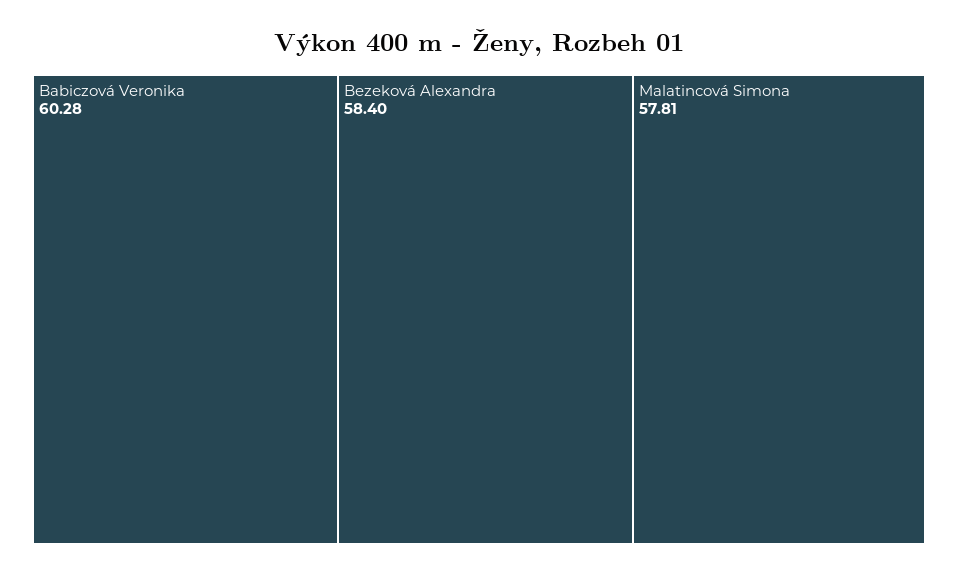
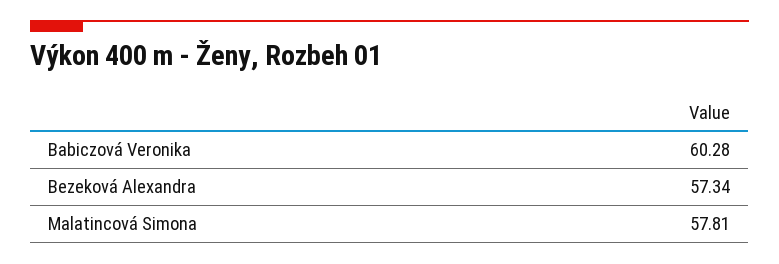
  {
    "Babiczová Veronika": 60.28,
-   "Bezeková Alexandra": 58.4,
+   "Bezeková Alexandra": 57.34,
    "Malatincová Simona": 57.81
  }

